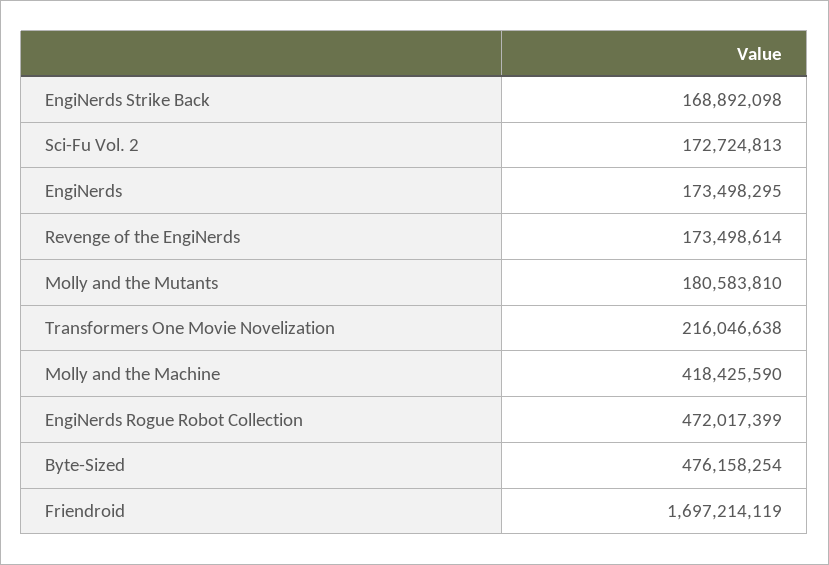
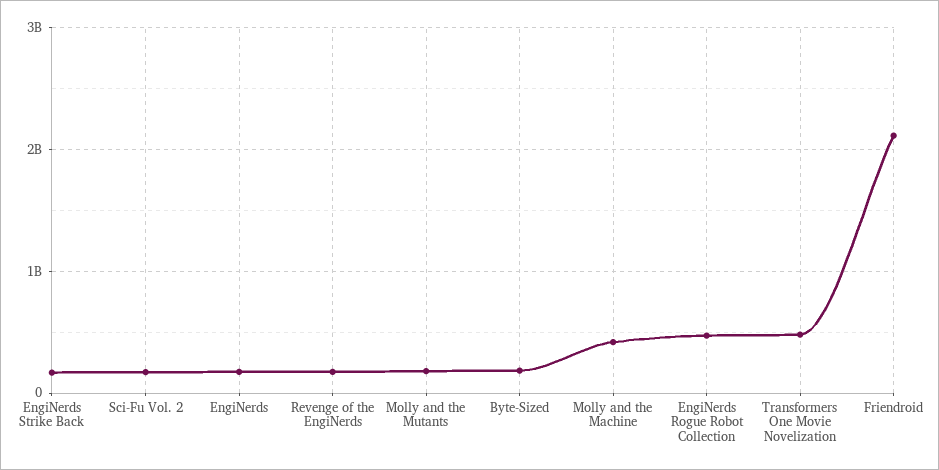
  {
    "EngiNerds Strike Back": 168892098,
    "Sci-Fu Vol. 2": 172724813,
    "EngiNerds": 173498295,
    "Revenge of the EngiNerds": 173498614,
    "Molly and the Mutants": 180583810,
-   "Transformers One Movie Novelization": 216046638,
+   "Transformers One Movie Novelization": 500000000,
    "Molly and the Machine": 418425590,
    "EngiNerds Rogue Robot Collection": 472017399,
-   "Byte-Sized": 476158254,
+   "Byte-Sized": 200000000,
-   "Friendroid": 1697214119
+   "Friendroid": 2100000000
  }

